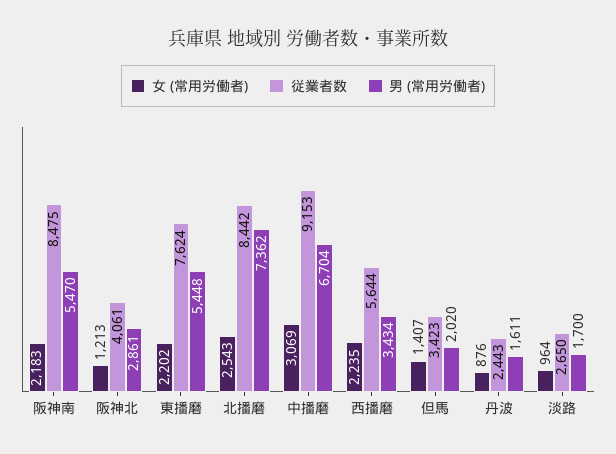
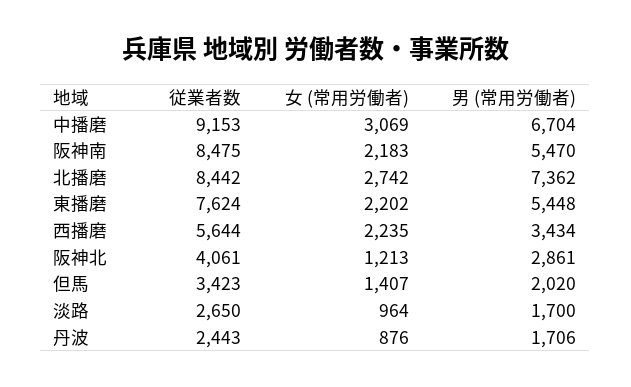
  {
    "女 (常用労働者)": {
      "阪神南": 2183,
      "阪神北": 1213,
      "東播磨": 2202,
-     "北播磨": 2543,
+     "北播磨": 2742,
      "中播磨": 3069,
      "西播磨": 2235,
      "但馬": 1407,
      "丹波": 876,
      "淡路": 964
    },
    "従業者数": {
      "阪神南": 8475,
      "阪神北": 4061,
      "東播磨": 7624,
      "北播磨": 8442,
      "中播磨": 9153,
      "西播磨": 5644,
      "但馬": 3423,
      "丹波": 2443,
      "淡路": 2650
    },
    "男 (常用労働者)": {
      "阪神南": 5470,
      "阪神北": 2861,
      "東播磨": 5448,
      "北播磨": 7362,
      "中播磨": 6704,
      "西播磨": 3434,
      "但馬": 2020,
-     "丹波": 1611,
+     "丹波": 1706,
      "淡路": 1700
    }
  }

